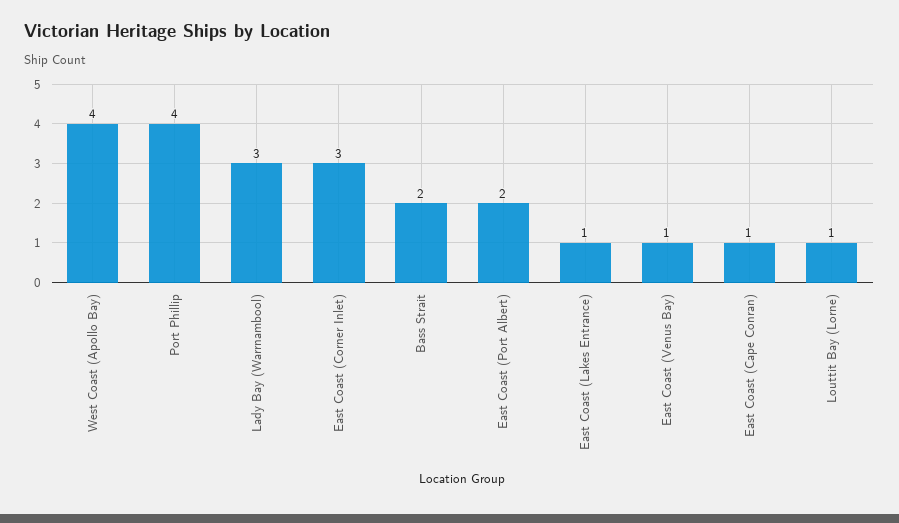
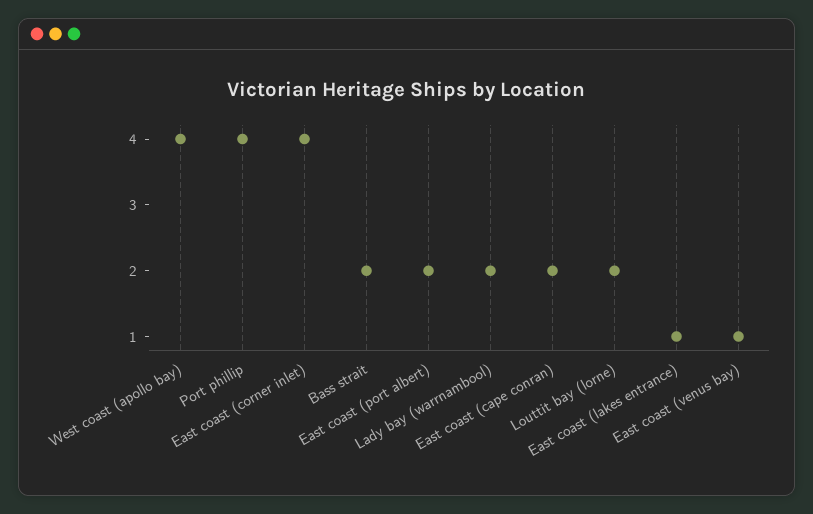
  {
    "West Coast (Apollo Bay)": 4,
    "Port Phillip": 4,
-   "Lady Bay (Warrnambool)": 3,
+   "Lady Bay (Warrnambool)": 2,
-   "East Coast (Corner Inlet)": 3,
+   "East Coast (Corner Inlet)": 4,
    "Bass Strait": 2,
    "East Coast (Port Albert)": 2,
    "East Coast (Lakes Entrance)": 1,
    "East Coast (Venus Bay)": 1,
-   "East Coast (Cape Conran)": 1,
+   "East Coast (Cape Conran)": 2,
-   "Louttit Bay (Lorne)": 1
+   "Louttit Bay (Lorne)": 2
  }

